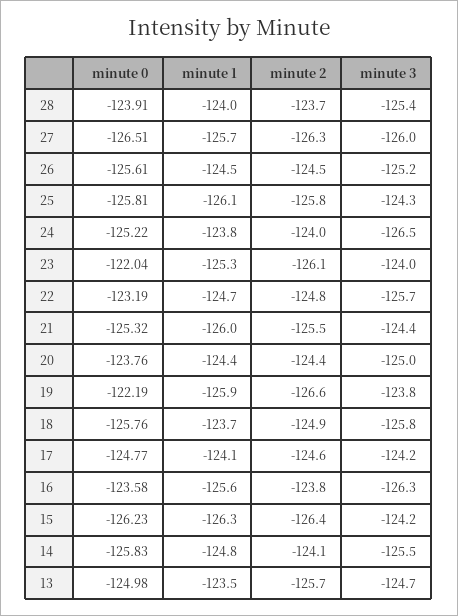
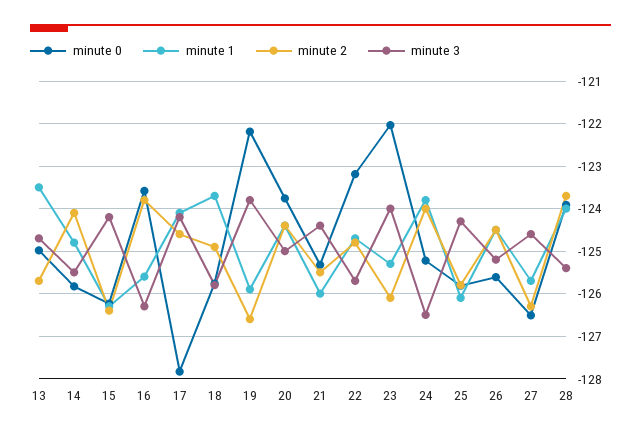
  {
    "minute 0": {
      "28": -123.91,
      "27": -126.51,
      "26": -125.61,
      "25": -125.81,
      "24": -125.22,
      "23": -122.04,
      "22": -123.19,
      "21": -125.32,
      "20": -123.76,
      "19": -122.19,
      "18": -125.76,
-     "17": -124.77,
+     "17": -127.8,
      "16": -123.58,
      "15": -126.23,
      "14": -125.83,
      "13": -124.98
    },
    "minute 1": {
      "28": -124,
      "27": -125.7,
      "26": -124.5,
      "25": -126.1,
      "24": -123.8,
      "23": -125.3,
      "22": -124.7,
      "21": -126,
      "20": -124.4,
      "19": -125.9,
      "18": -123.7,
      "17": -124.1,
      "16": -125.6,
      "15": -126.3,
      "14": -124.8,
      "13": -123.5
    },
    "minute 2": {
      "28": -123.7,
      "27": -126.3,
      "26": -124.5,
      "25": -125.8,
      "24": -124,
      "23": -126.1,
      "22": -124.8,
      "21": -125.5,
      "20": -124.4,
      "19": -126.6,
      "18": -124.9,
      "17": -124.6,
      "16": -123.8,
      "15": -126.4,
      "14": -124.1,
      "13": -125.7
    },
    "minute 3": {
      "28": -125.4,
-     "27": -126,
+     "27": -124.6,
      "26": -125.2,
      "25": -124.3,
      "24": -126.5,
      "23": -124,
      "22": -125.7,
      "21": -124.4,
      "20": -125,
      "19": -123.8,
      "18": -125.8,
      "17": -124.2,
      "16": -126.3,
      "15": -124.2,
      "14": -125.5,
      "13": -124.7
    }
  }

